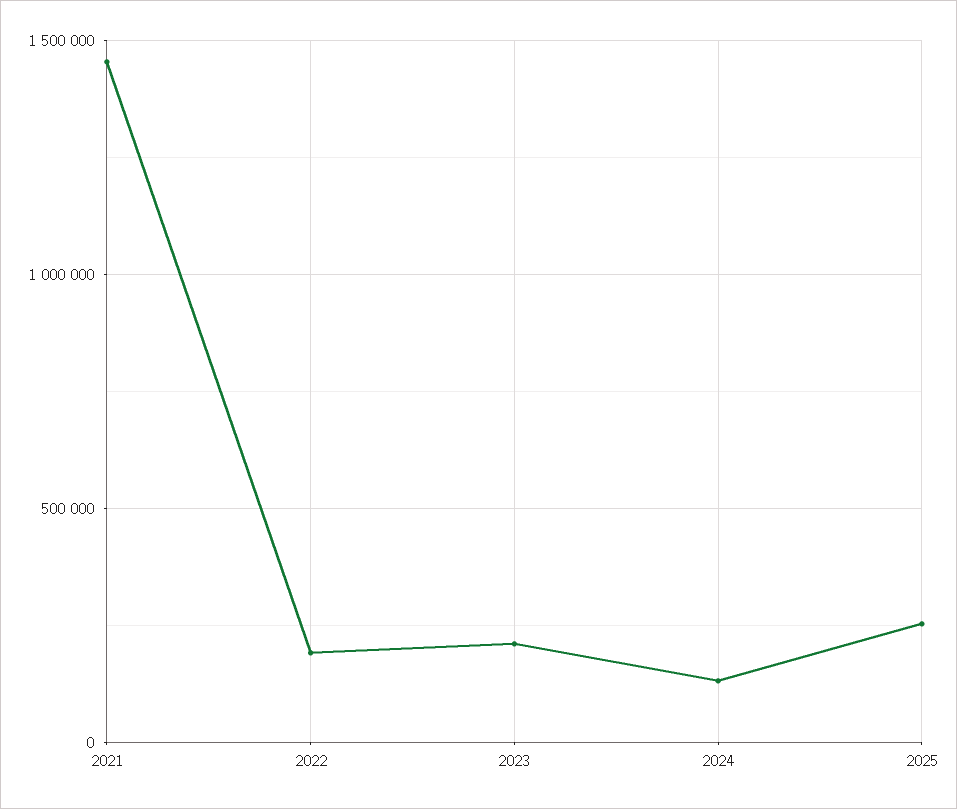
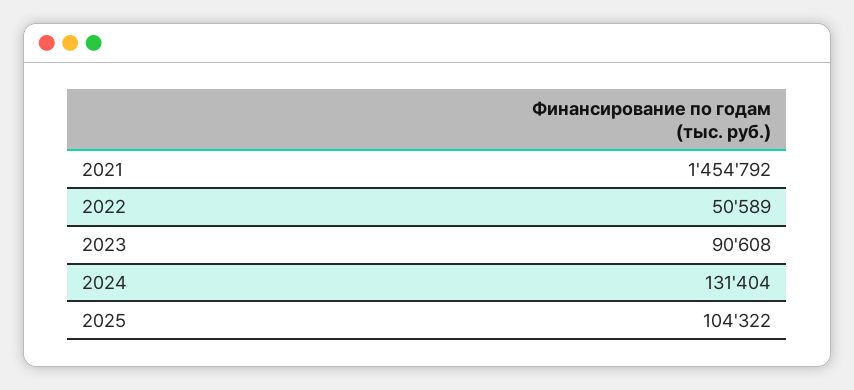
  {
    "2021": 1454792,
-   "2022": 200000,
+   "2022": 50589,
-   "2023": 200000,
+   "2023": 90608,
    "2024": 131404,
-   "2025": 250000
+   "2025": 104322
  }

